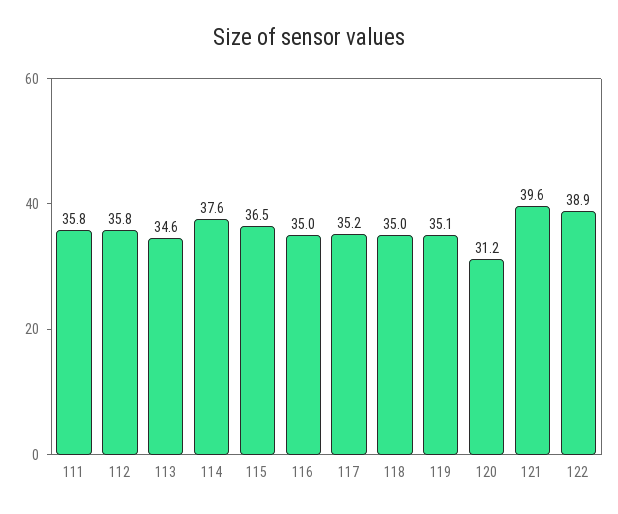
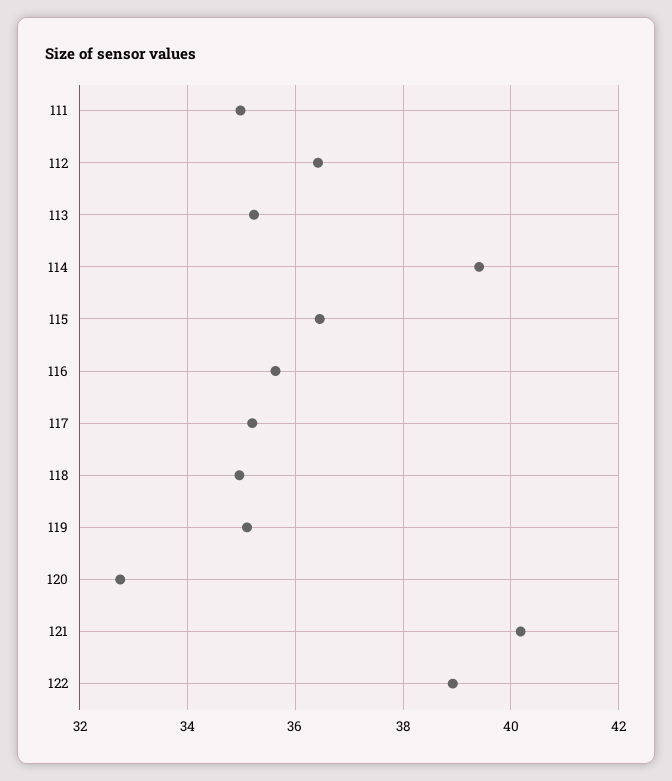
  {
-   "111": 35.8,
+   "111": 35,
-   "112": 35.8,
+   "112": 36.4,
-   "113": 34.6,
+   "113": 35.2,
-   "114": 37.6,
+   "114": 39.4,
    "115": 36.5,
-   "116": 35,
+   "116": 35.6,
    "117": 35.2,
    "118": 35,
    "119": 35.1,
-   "120": 31.2,
+   "120": 32.8,
-   "121": 39.6,
+   "121": 40.2,
    "122": 38.9
  }

